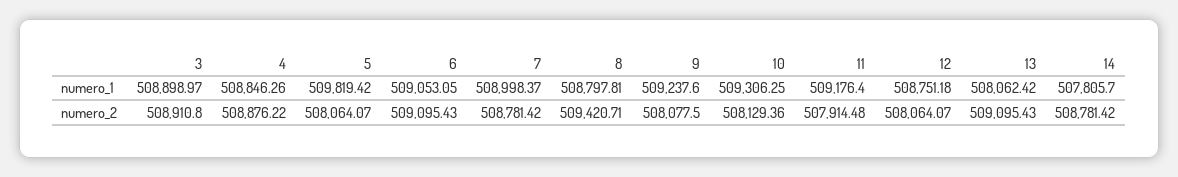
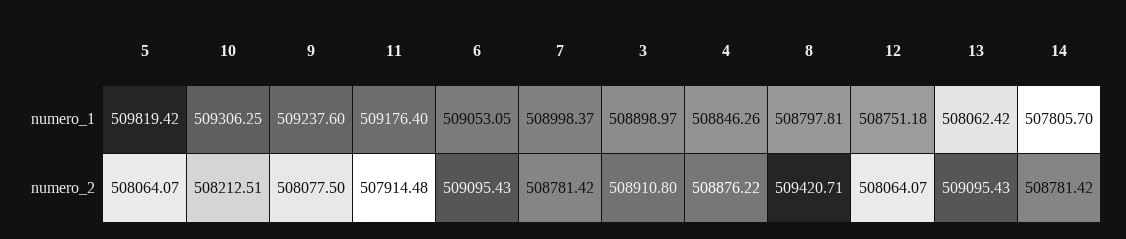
  {
    "3": {
      "numero_1": 508898.97,
      "numero_2": 508910.8
    },
    "4": {
      "numero_1": 508846.26,
      "numero_2": 508876.22
    },
    "5": {
      "numero_1": 509819.42,
      "numero_2": 508064.07
    },
    "6": {
      "numero_1": 509053.05,
      "numero_2": 509095.43
    },
    "7": {
      "numero_1": 508998.37,
      "numero_2": 508781.42
    },
    "8": {
      "numero_1": 508797.81,
      "numero_2": 509420.71
    },
    "9": {
      "numero_1": 509237.6,
      "numero_2": 508077.5
    },
    "10": {
      "numero_1": 509306.25,
-     "numero_2": 508129.36
+     "numero_2": 508212.51
    },
    "11": {
      "numero_1": 509176.4,
      "numero_2": 507914.48
    },
    "12": {
      "numero_1": 508751.18,
      "numero_2": 508064.07
    },
    "13": {
      "numero_1": 508062.42,
      "numero_2": 509095.43
    },
    "14": {
      "numero_1": 507805.7,
      "numero_2": 508781.42
    }
  }

